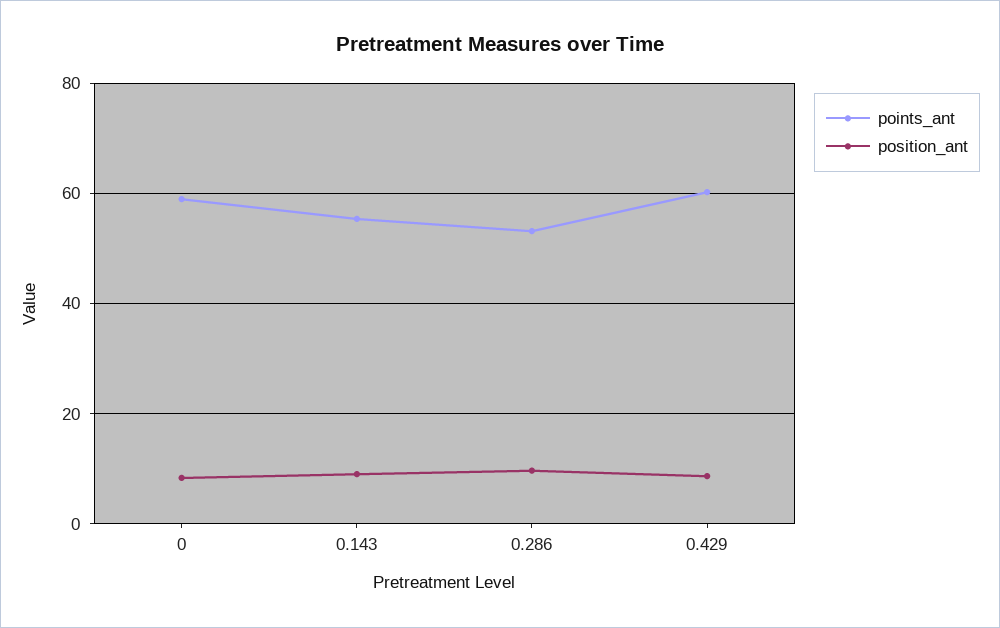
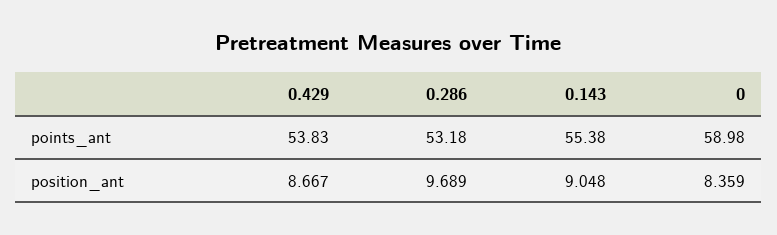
  {
    "points_ant": {
      "0": 58.98,
      "0.143": 55.38,
      "0.286": 53.18,
-     "0.429": 60
+     "0.429": 53.83
    },
    "position_ant": {
      "0": 8.359,
      "0.143": 9.048,
      "0.286": 9.689,
      "0.429": 8.667
    }
  }

